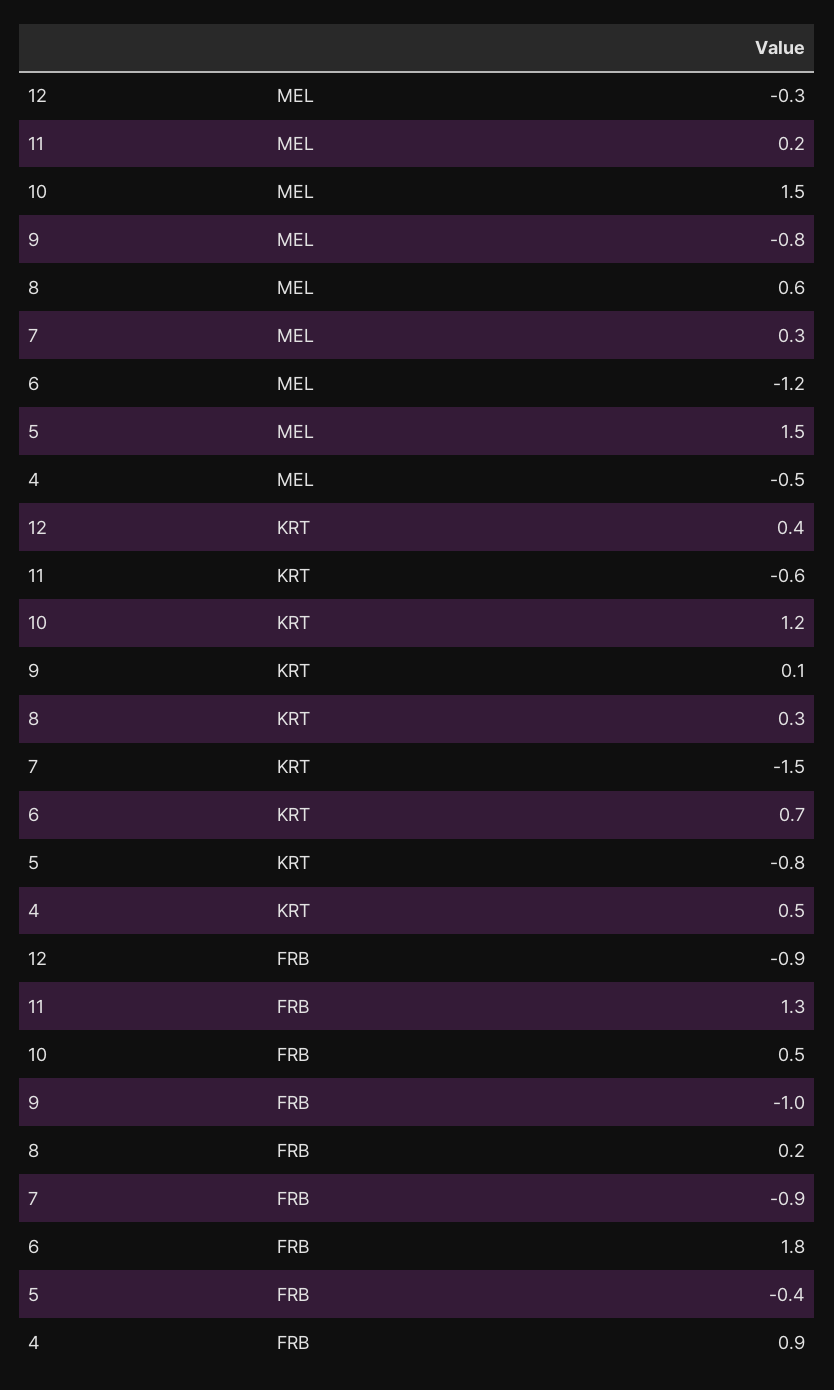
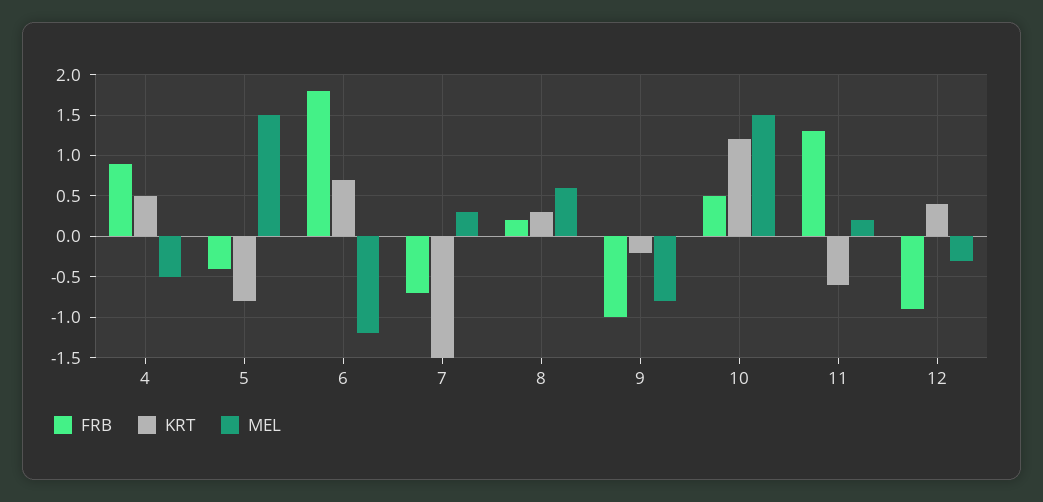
  {
    "MEL": {
      "12": -0.3,
      "11": 0.2,
      "10": 1.5,
      "9": -0.8,
      "8": 0.6,
      "7": 0.3,
      "6": -1.2,
      "5": 1.5,
      "4": -0.5
    },
    "KRT": {
      "12": 0.4,
      "11": -0.6,
      "10": 1.2,
-     "9": 0.1,
+     "9": -0.2,
      "8": 0.3,
      "7": -1.5,
      "6": 0.7,
      "5": -0.8,
      "4": 0.5
    },
    "FRB": {
      "12": -0.9,
      "11": 1.3,
      "10": 0.5,
      "9": -1,
      "8": 0.2,
-     "7": -0.9,
+     "7": -0.7,
      "6": 1.8,
      "5": -0.4,
      "4": 0.9
    }
  }

